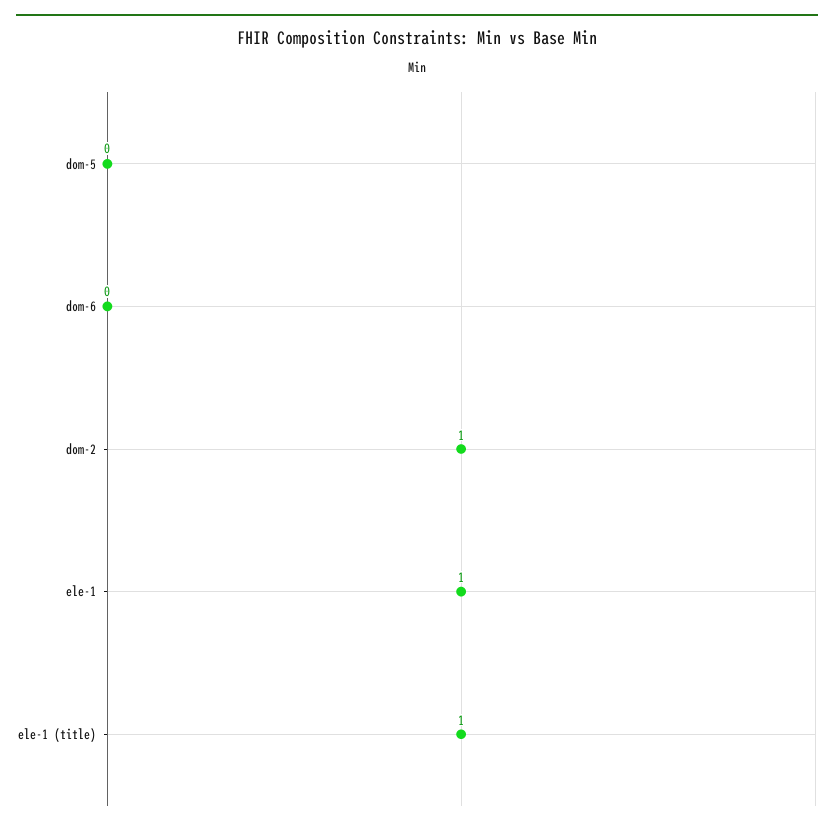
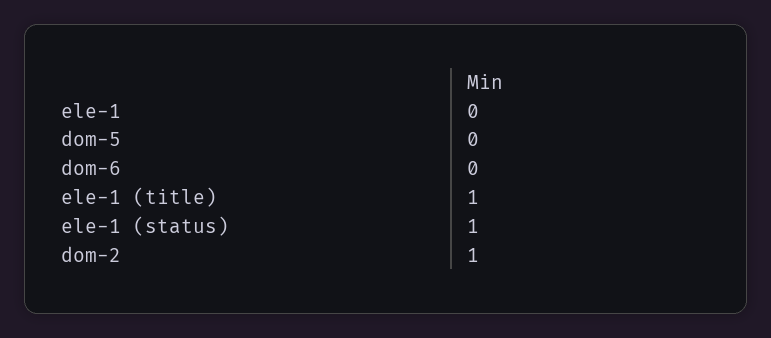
  {
    "dom-5": 0,
    "dom-6": 0,
    "dom-2": 1,
-   "ele-1": 1,
+   "ele-1": 0,
-   "ele-1 (title)": 1
+   "ele-1 (title)": 1,
+   "ele-1 (status)": 1
  }

